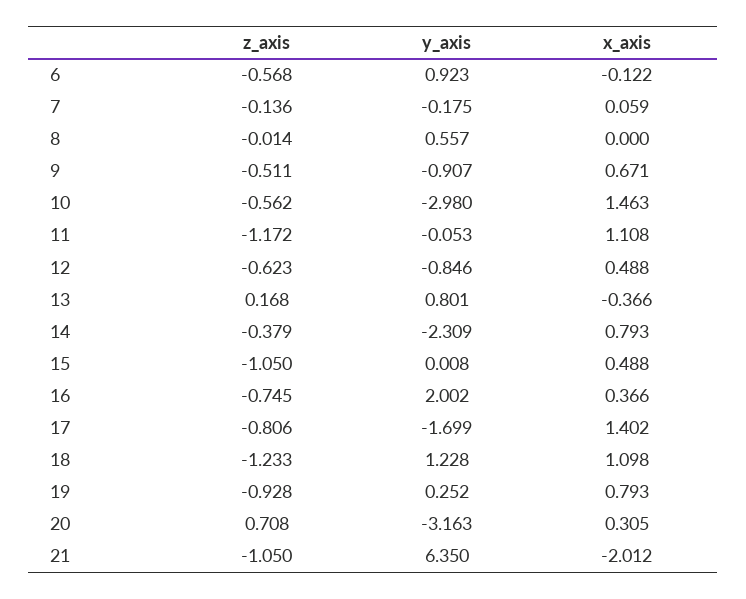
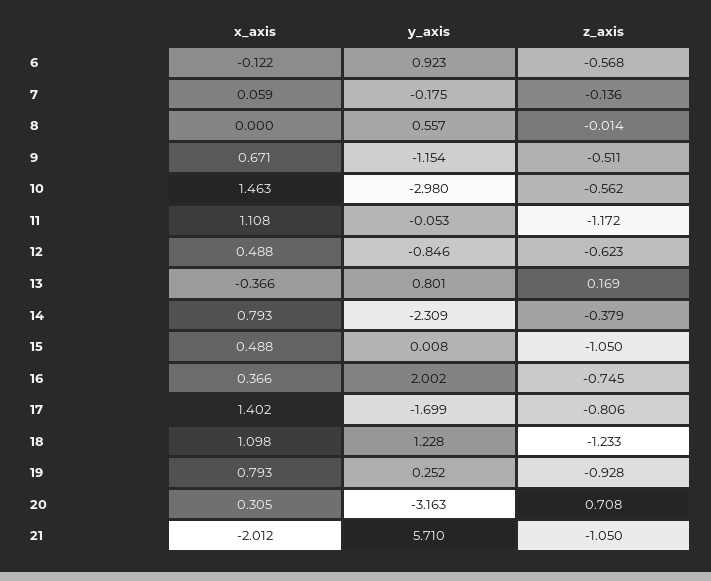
  {
    "z_axis": {
      "6": -0.568,
      "7": -0.136,
      "8": -0.014,
      "9": -0.511,
      "10": -0.562,
      "11": -1.172,
      "12": -0.623,
-     "13": 0.168,
+     "13": 0.169,
      "14": -0.379,
      "15": -1.05,
      "16": -0.745,
      "17": -0.806,
      "18": -1.233,
      "19": -0.928,
      "20": 0.708,
      "21": -1.05
    },
    "y_axis": {
      "6": 0.923,
      "7": -0.175,
      "8": 0.557,
-     "9": -0.907,
+     "9": -1.154,
      "10": -2.98,
      "11": -0.053,
      "12": -0.846,
      "13": 0.801,
      "14": -2.309,
      "15": 0.008,
      "16": 2.002,
      "17": -1.699,
      "18": 1.228,
      "19": 0.252,
      "20": -3.163,
-     "21": 6.35
+     "21": 5.71
    },
    "x_axis": {
      "6": -0.122,
      "7": 0.059,
      "8": 0,
      "9": 0.671,
      "10": 1.463,
      "11": 1.108,
      "12": 0.488,
      "13": -0.366,
      "14": 0.793,
      "15": 0.488,
      "16": 0.366,
      "17": 1.402,
      "18": 1.098,
      "19": 0.793,
      "20": 0.305,
      "21": -2.012
    }
  }

